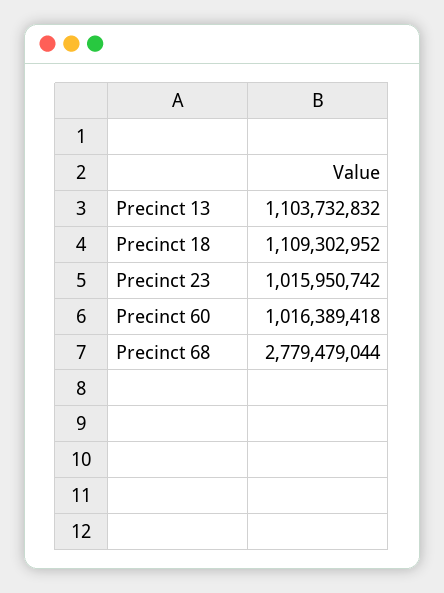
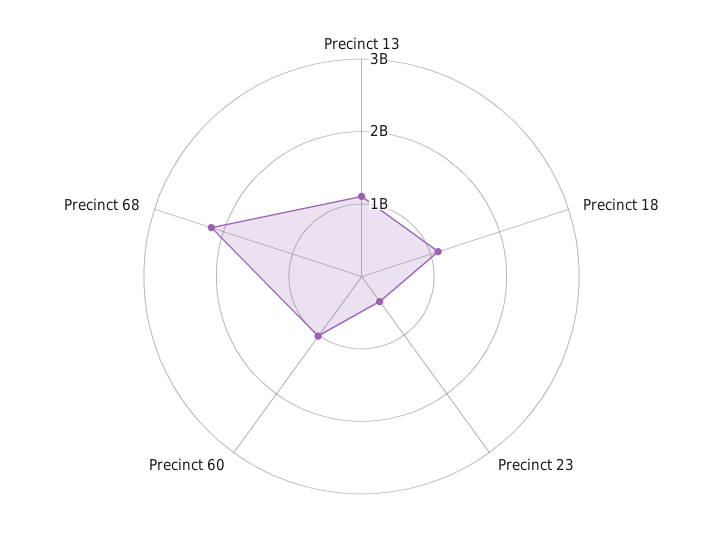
  {
    "Precinct 13": 1103732832,
    "Precinct 18": 1109302952,
-   "Precinct 23": 1015950742,
+   "Precinct 23": 400000000,
    "Precinct 60": 1016389418,
-   "Precinct 68": 2779479044
+   "Precinct 68": 2200000000
  }

